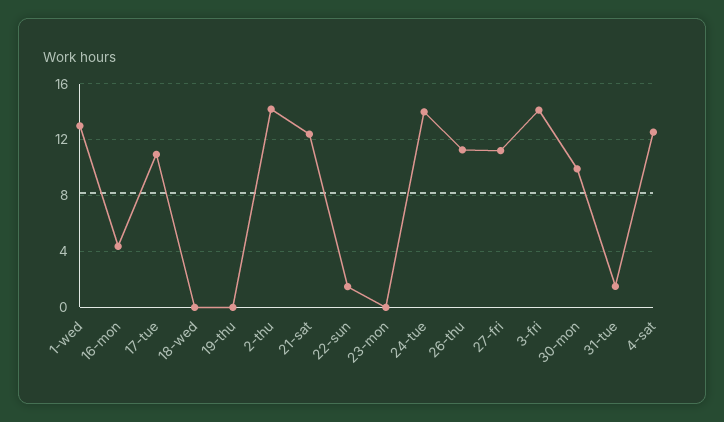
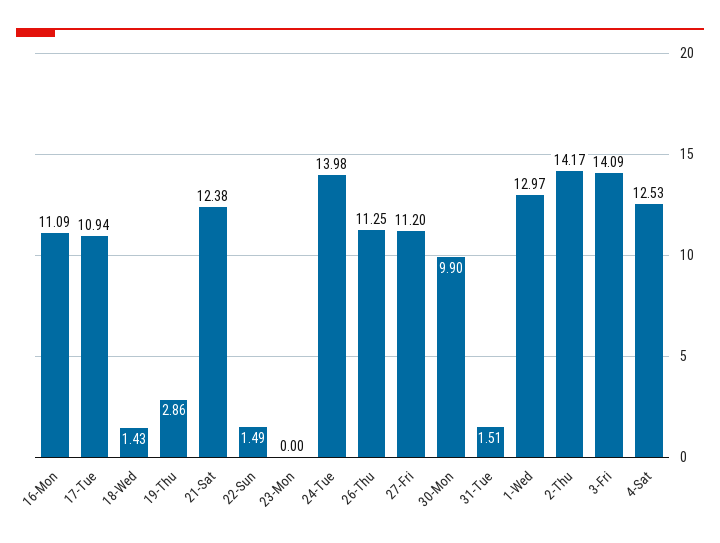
  {
    "1-wed": 12.97,
-   "16-mon": 4.5,
+   "16-mon": 11.09,
    "17-tue": 10.94,
-   "18-wed": 0,
+   "18-wed": 1.43,
-   "19-thu": 0,
+   "19-thu": 2.86,
    "2-thu": 14.17,
    "21-sat": 12.38,
    "22-sun": 1.49,
    "23-mon": 0,
    "24-tue": 13.98,
    "26-thu": 11.25,
    "27-fri": 11.2,
    "3-fri": 14.09,
    "30-mon": 9.9,
    "31-tue": 1.51,
    "4-sat": 12.53
  }

